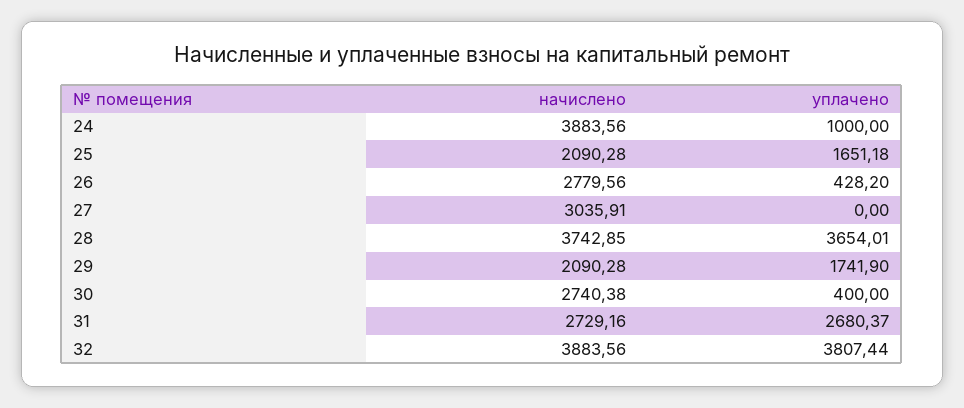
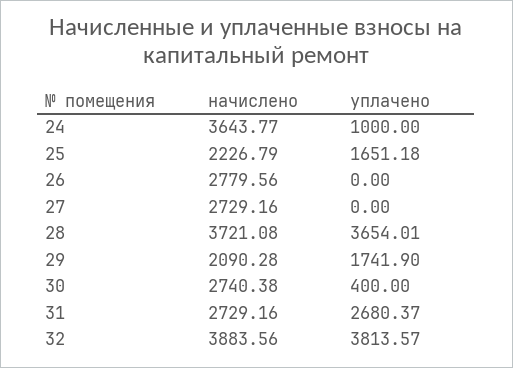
  {
    "начислено": {
-     "24": 3883.56,
+     "24": 3643.77,
-     "25": 2090.28,
+     "25": 2226.79,
      "26": 2779.56,
-     "27": 3035.91,
+     "27": 2729.16,
-     "28": 3742.85,
+     "28": 3721.08,
      "29": 2090.28,
      "30": 2740.38,
      "31": 2729.16,
      "32": 3883.56
    },
    "уплачено": {
      "24": 1000,
      "25": 1651.18,
-     "26": 428.2,
+     "26": 0,
      "27": 0,
      "28": 3654.01,
      "29": 1741.9,
      "30": 400,
      "31": 2680.37,
-     "32": 3807.44
+     "32": 3813.57
    }
  }

